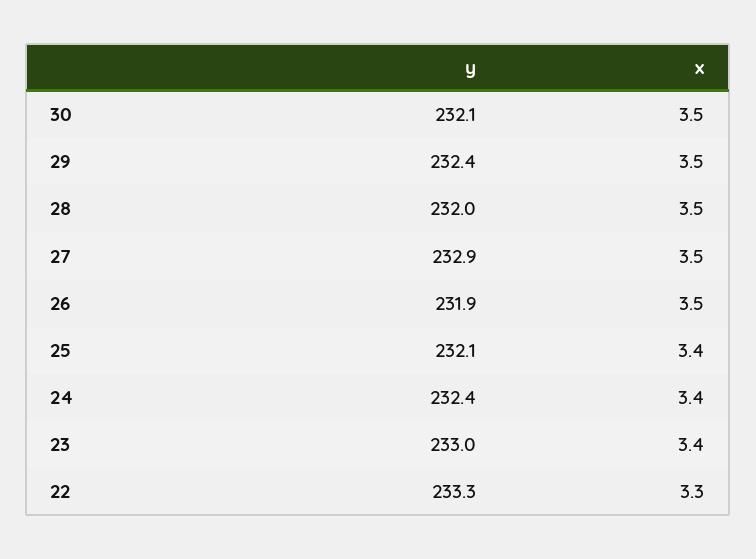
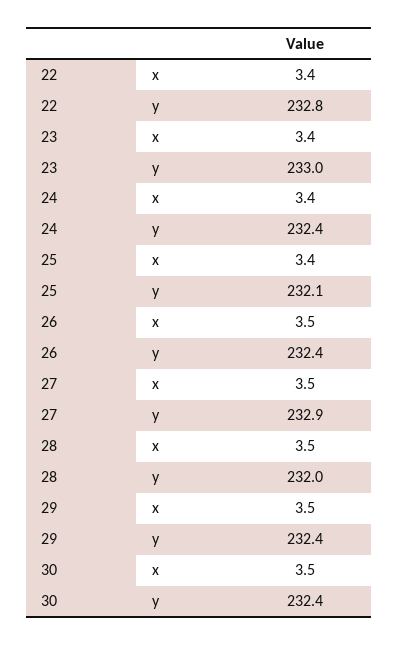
  {
    "y": {
-     "30": 232.1,
+     "30": 232.4,
      "29": 232.4,
      "28": 232,
      "27": 232.9,
-     "26": 231.9,
+     "26": 232.4,
      "25": 232.1,
      "24": 232.4,
      "23": 233,
-     "22": 233.3
+     "22": 232.8
    },
    "x": {
      "30": 3.5,
      "29": 3.5,
      "28": 3.5,
      "27": 3.5,
      "26": 3.5,
      "25": 3.4,
      "24": 3.4,
      "23": 3.4,
-     "22": 3.3
+     "22": 3.4
    }
  }

